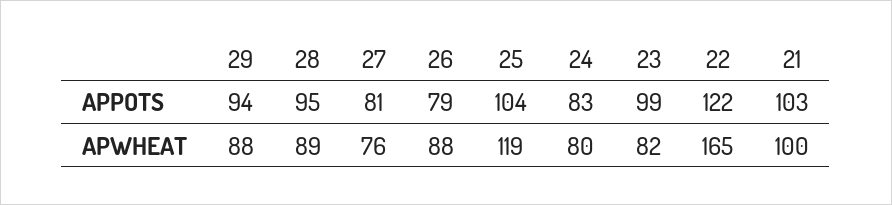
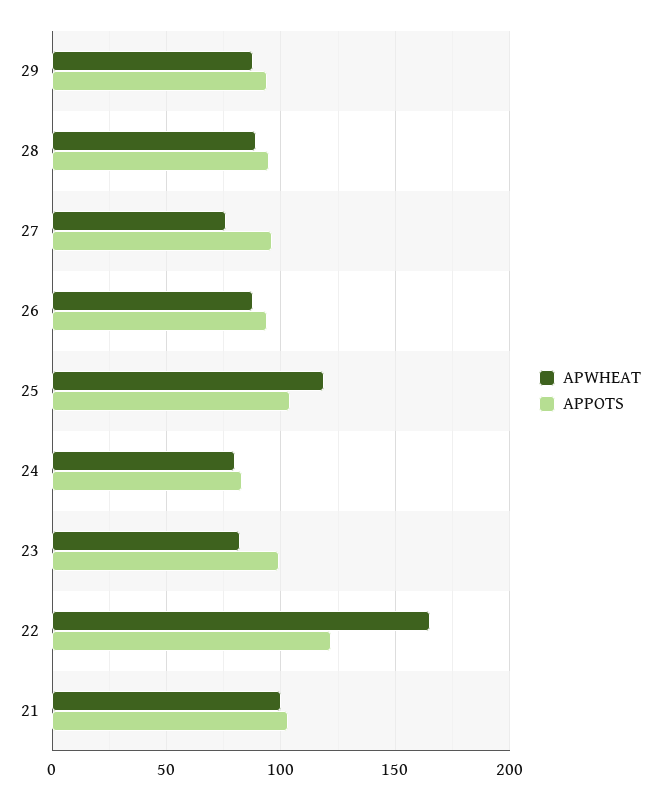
  {
    "APPOTS": {
      "29": 94,
      "28": 95,
-     "27": 81,
+     "27": 95,
-     "26": 79,
+     "26": 95,
      "25": 104,
      "24": 83,
      "23": 99,
      "22": 122,
      "21": 103
    },
    "APWHEAT": {
      "29": 88,
      "28": 89,
      "27": 76,
      "26": 88,
      "25": 119,
      "24": 80,
      "23": 82,
      "22": 165,
      "21": 100
    }
  }

